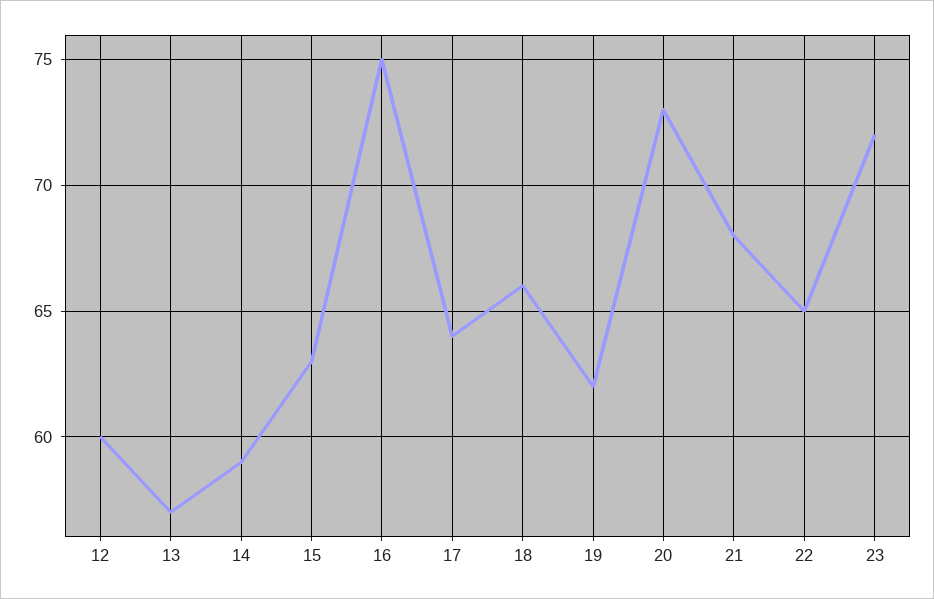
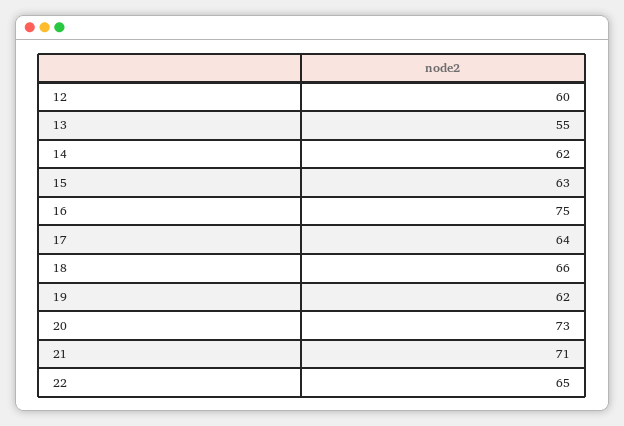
  {
    "12": 60,
-   "13": 57,
+   "13": 55,
-   "14": 59,
+   "14": 62,
    "15": 63,
    "16": 75,
    "17": 64,
    "18": 66,
    "19": 62,
    "20": 73,
-   "21": 68,
+   "21": 71,
-   "22": 65,
+   "22": 65
-   "23": 72
  }

